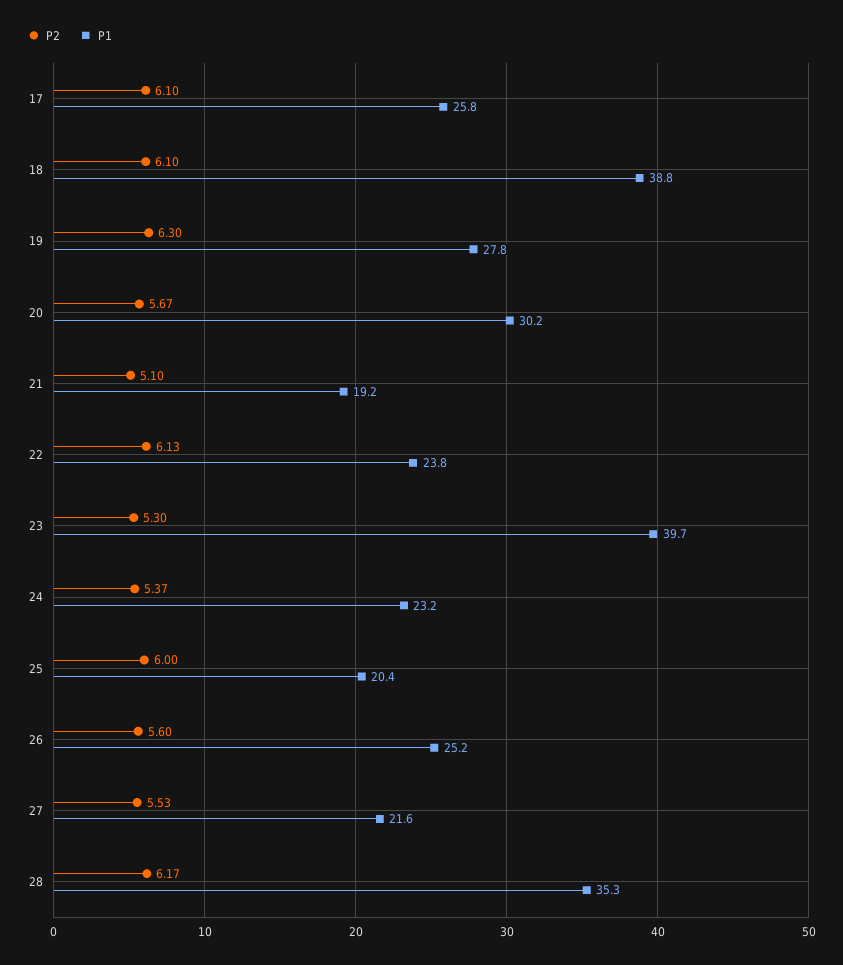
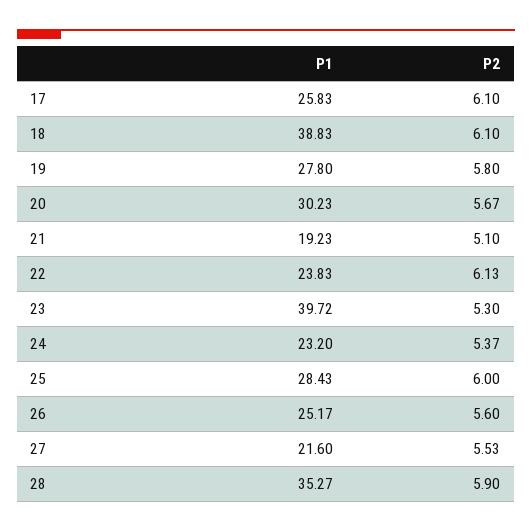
  {
    "P2": {
      "17": 6.1,
      "18": 6.1,
-     "19": 6.3,
+     "19": 5.8,
      "20": 5.67,
      "21": 5.1,
      "22": 6.13,
      "23": 5.3,
      "24": 5.37,
      "25": 6,
      "26": 5.6,
      "27": 5.53,
-     "28": 6.17
+     "28": 5.9
    },
    "P1": {
      "17": 25.83,
      "18": 38.83,
      "19": 27.8,
      "20": 30.23,
      "21": 19.23,
      "22": 23.83,
      "23": 39.72,
      "24": 23.2,
-     "25": 20.4,
+     "25": 28.43,
      "26": 25.17,
      "27": 21.6,
      "28": 35.27
    }
  }

